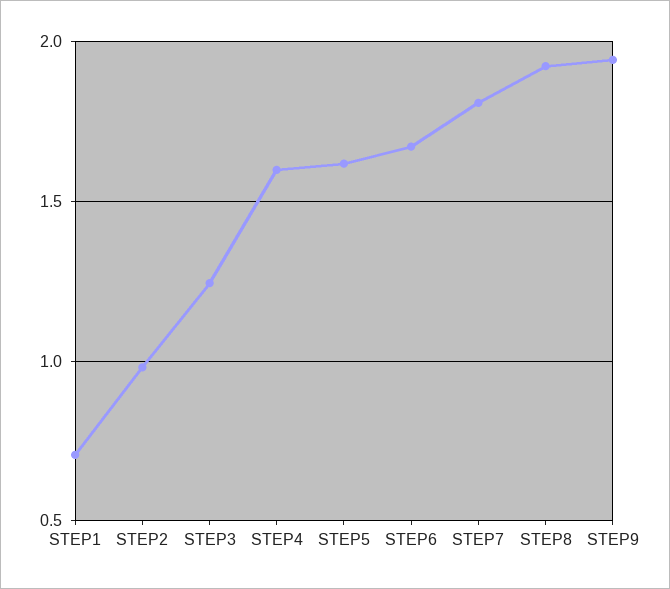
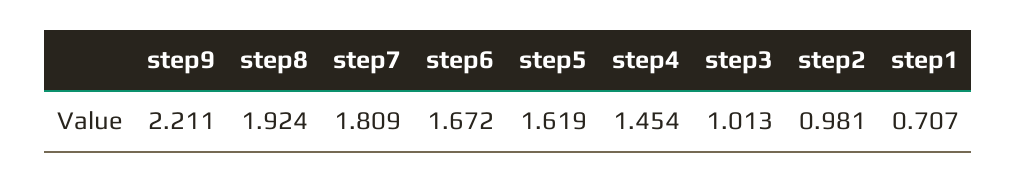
  {
    "STEP1": 0.707,
    "STEP2": 0.981,
-   "STEP3": 1.25,
+   "STEP3": 1.013,
-   "STEP4": 1.6,
+   "STEP4": 1.454,
    "STEP5": 1.619,
    "STEP6": 1.672,
    "STEP7": 1.809,
    "STEP8": 1.924,
-   "STEP9": 1.95
+   "STEP9": 2.211
  }

